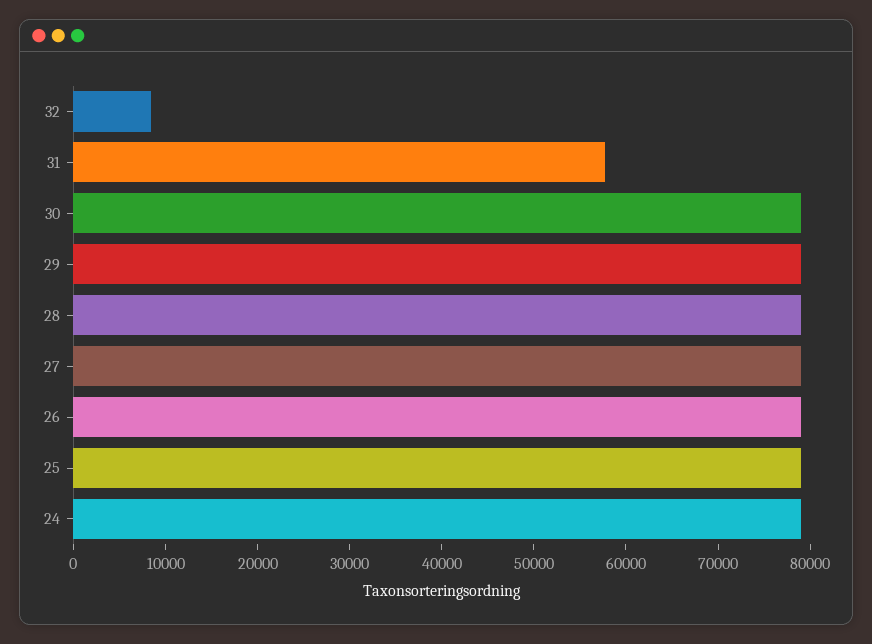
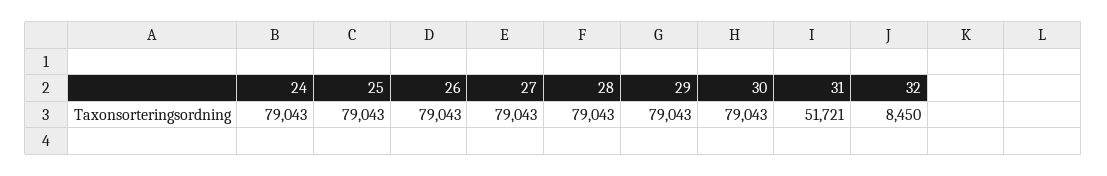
  {
    "32": 8450,
-   "31": 58000,
+   "31": 51721,
    "30": 79043,
    "29": 79043,
    "28": 79043,
    "27": 79043,
    "26": 79043,
    "25": 79043,
    "24": 79043
  }

